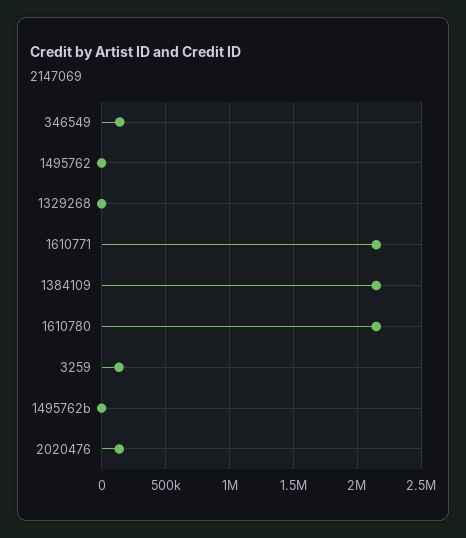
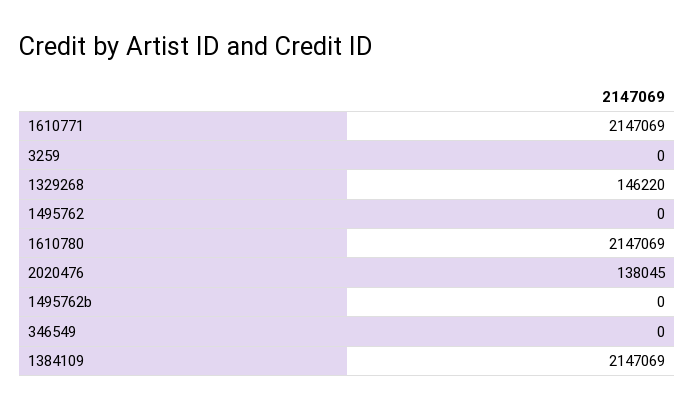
  {
-   "346549": 150000,
+   "346549": 0,
    "1495762": 0,
-   "1329268": 0,
+   "1329268": 146220,
    "1610771": 2147069,
    "1384109": 2147069,
    "1610780": 2147069,
-   "3259": 150000,
+   "3259": 0,
    "1495762b": 0,
    "2020476": 138045
  }

